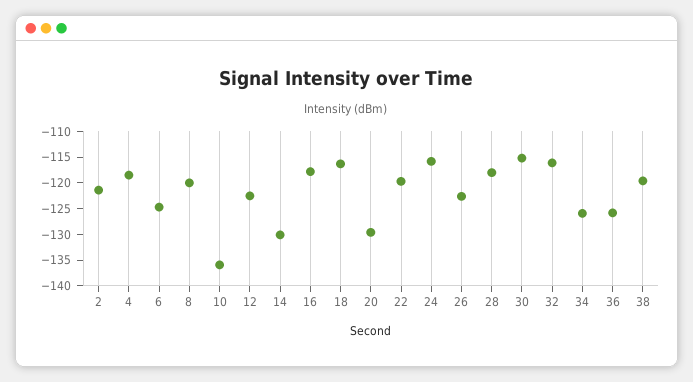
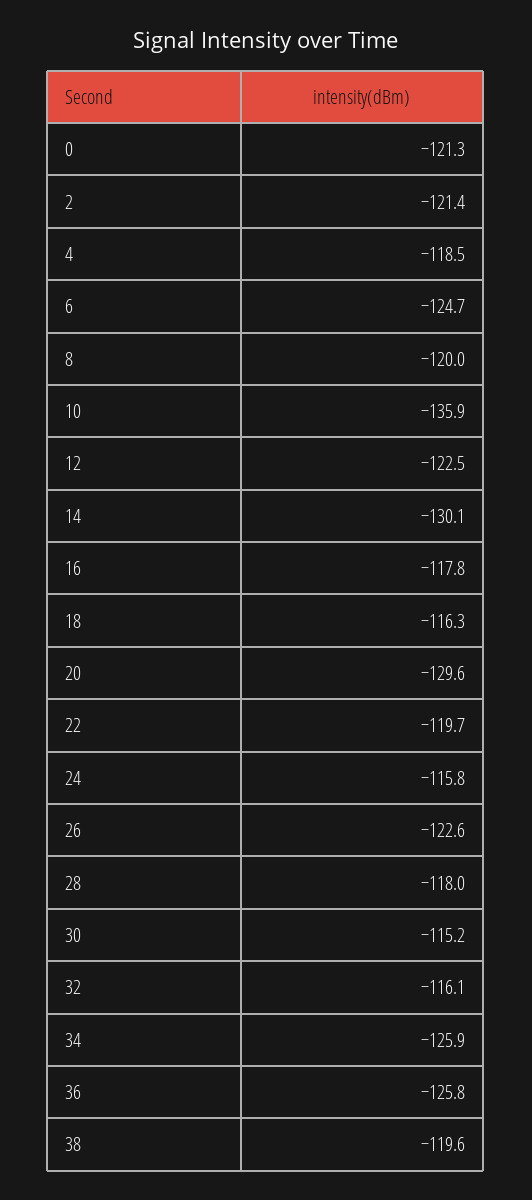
  {
    "2": -121.4,
    "4": -118.5,
    "6": -124.7,
    "8": -120,
    "10": -135.9,
    "12": -122.5,
    "14": -130.1,
    "16": -117.8,
    "18": -116.3,
    "20": -129.6,
    "22": -119.7,
    "24": -115.8,
    "26": -122.6,
    "28": -118,
    "30": -115.2,
    "32": -116.1,
    "34": -125.9,
    "36": -125.8,
-   "38": -119.6
+   "38": -119.6,
+   "0": -121.3
  }

